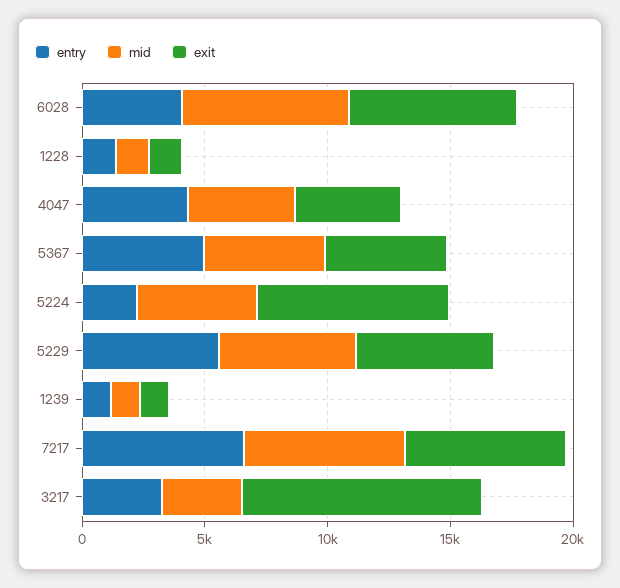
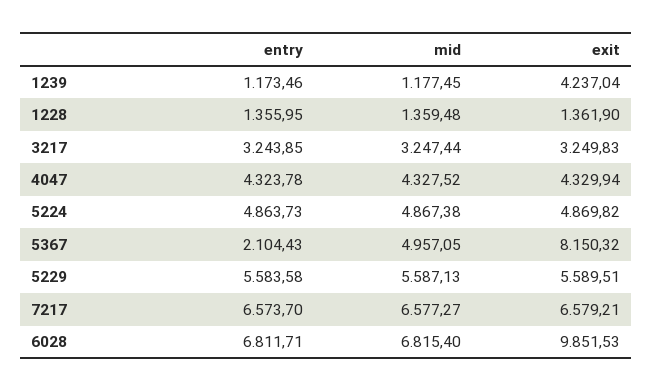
  {
    "entry": {
-     "6028": 4000,
+     "6028": 6811.71,
      "1228": 1355.95,
      "4047": 4323.78,
-     "5367": 5000,
+     "5367": 2104.43,
-     "5224": 2000,
+     "5224": 4863.73,
      "5229": 5583.58,
      "1239": 1173.46,
      "7217": 6573.7,
      "3217": 3243.85
    },
    "mid": {
      "6028": 6815.4,
      "1228": 1359.48,
      "4047": 4327.52,
      "5367": 4957.05,
      "5224": 4867.38,
      "5229": 5587.13,
      "1239": 1177.45,
      "7217": 6577.27,
      "3217": 3247.44
    },
    "exit": {
-     "6028": 7000,
+     "6028": 9851.53,
      "1228": 1361.9,
      "4047": 4329.94,
-     "5367": 5000,
+     "5367": 8150.32,
-     "5224": 8000,
+     "5224": 4869.82,
      "5229": 5589.51,
-     "1239": 1000,
+     "1239": 4237.04,
      "7217": 6579.21,
-     "3217": 10000
+     "3217": 3249.83
    }
  }

